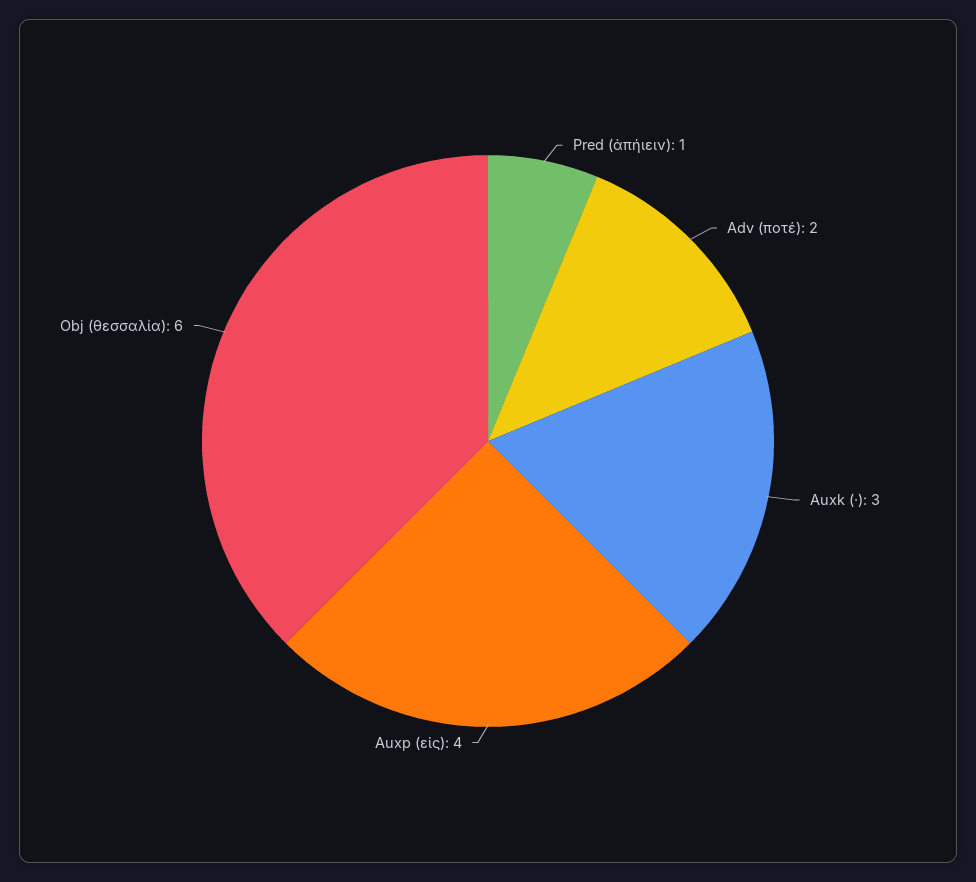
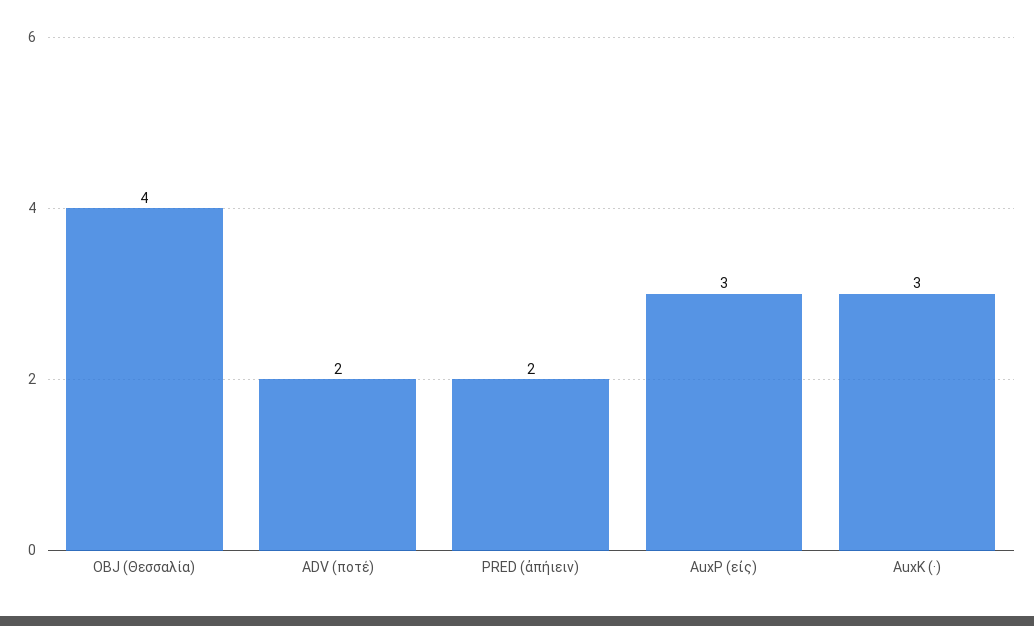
  {
-   "Pred (ἀπήιειν)": 1,
+   "Pred (ἀπήιειν)": 2,
    "Adv (ποτέ)": 2,
    "Auxk (·)": 3,
-   "Auxp (εἰς)": 4,
+   "Auxp (εἰς)": 3,
-   "Obj (θεσσαλία)": 6
+   "Obj (θεσσαλία)": 4
  }

